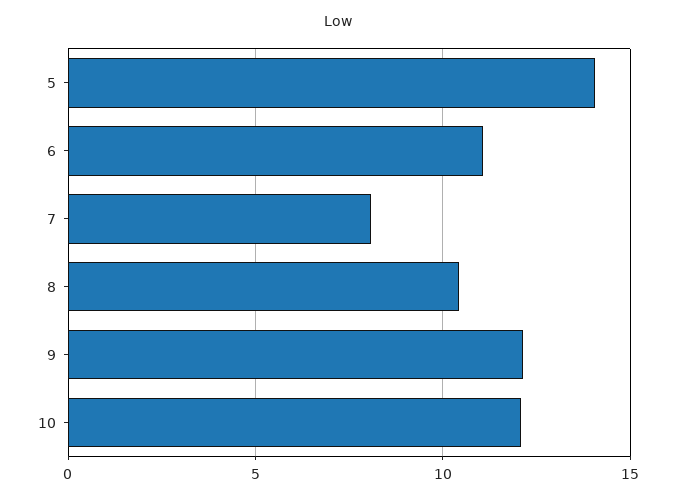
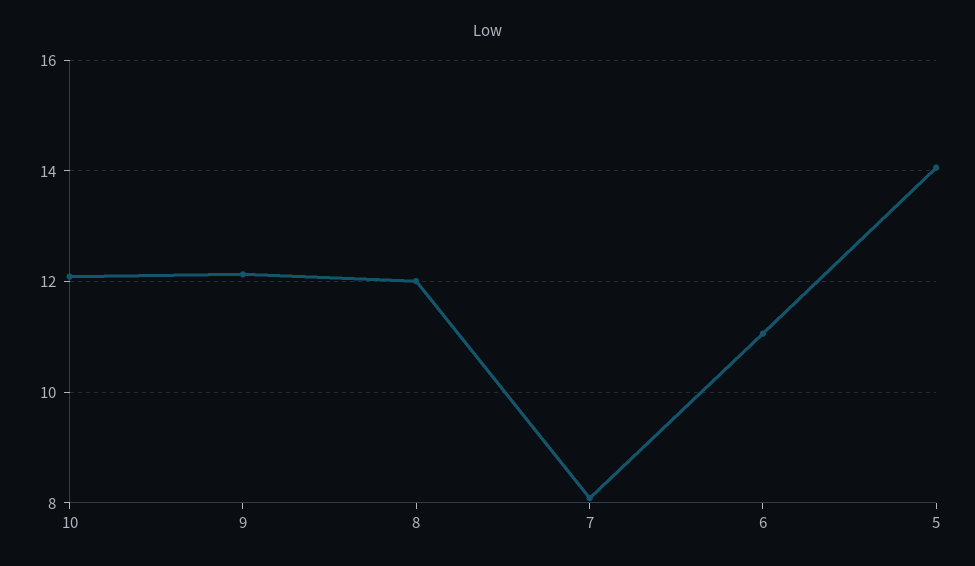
  {
    "5": 14,
    "6": 11,
    "7": 8,
-   "8": 10.5,
+   "8": 12,
    "9": 12.2,
    "10": 12
  }

